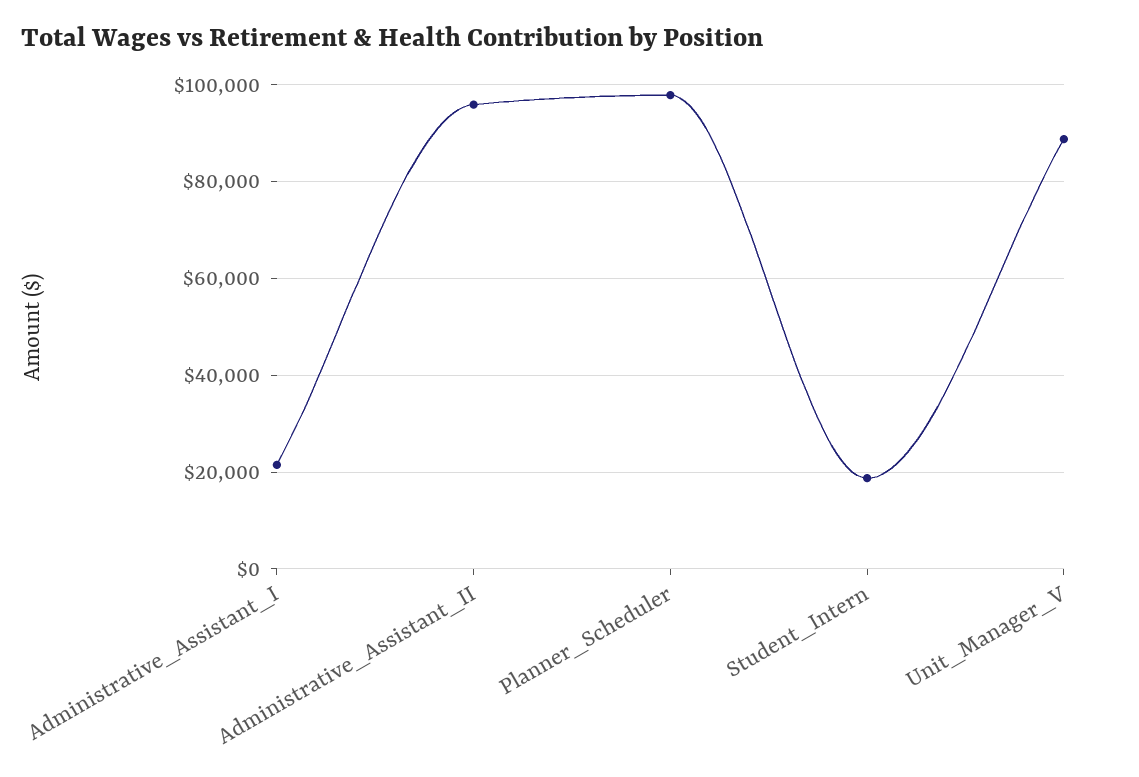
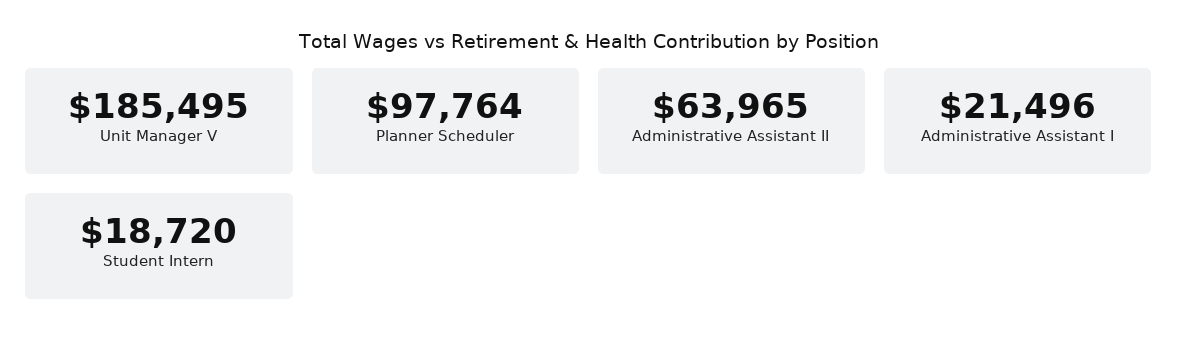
  {
    "Administrative_Assistant_I": 21496,
-   "Administrative_Assistant_II": 96000,
+   "Administrative_Assistant_II": 63965,
    "Planner_Scheduler": 97764,
    "Student_Intern": 18720,
-   "Unit_Manager_V": 88000
+   "Unit_Manager_V": 185495
  }

